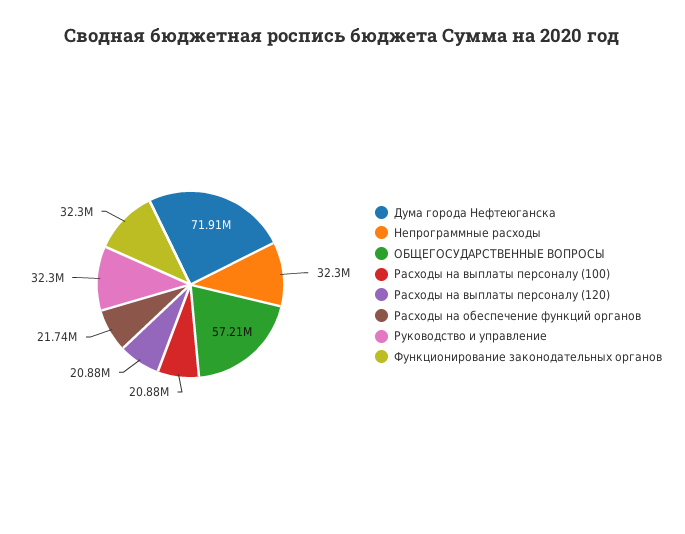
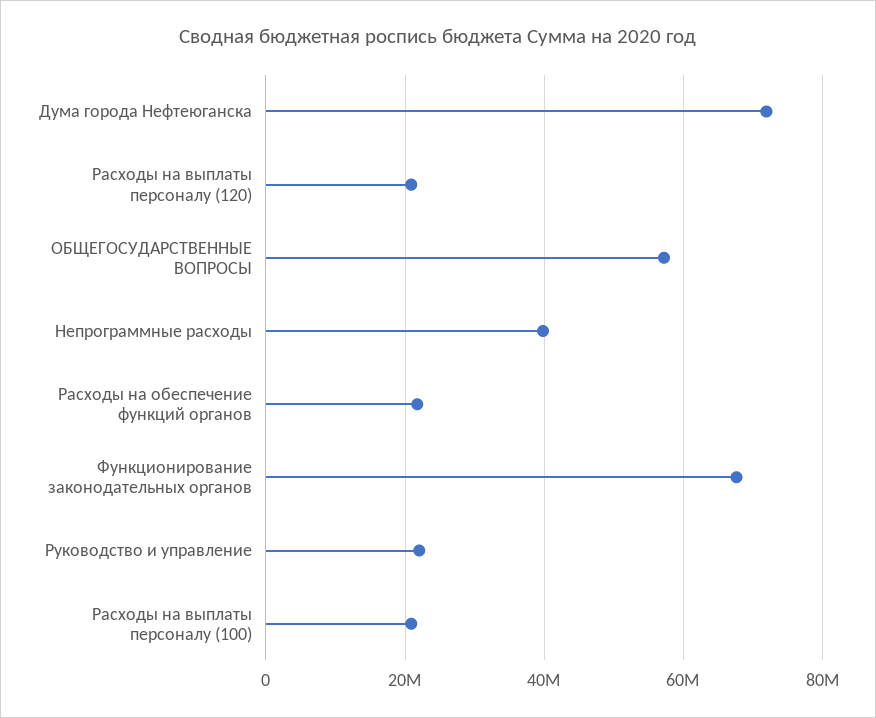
  {
    "Дума города Нефтеюганска": 71910000,
-   "Непрограммные расходы": 32300000,
+   "Непрограммные расходы": 40000000,
    "ОБЩЕГОСУДАРСТВЕННЫЕ ВОПРОСЫ": 57210000,
    "Расходы на выплаты персоналу (100)": 20880000,
    "Расходы на выплаты персоналу (120)": 20880000,
    "Расходы на обеспечение функций органов": 21740000,
-   "Руководство и управление": 32300000,
+   "Руководство и управление": 22000000,
-   "Функционирование законодательных органов": 32300000
+   "Функционирование законодательных органов": 68000000
  }

